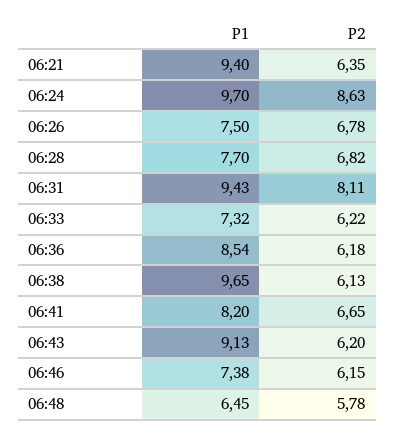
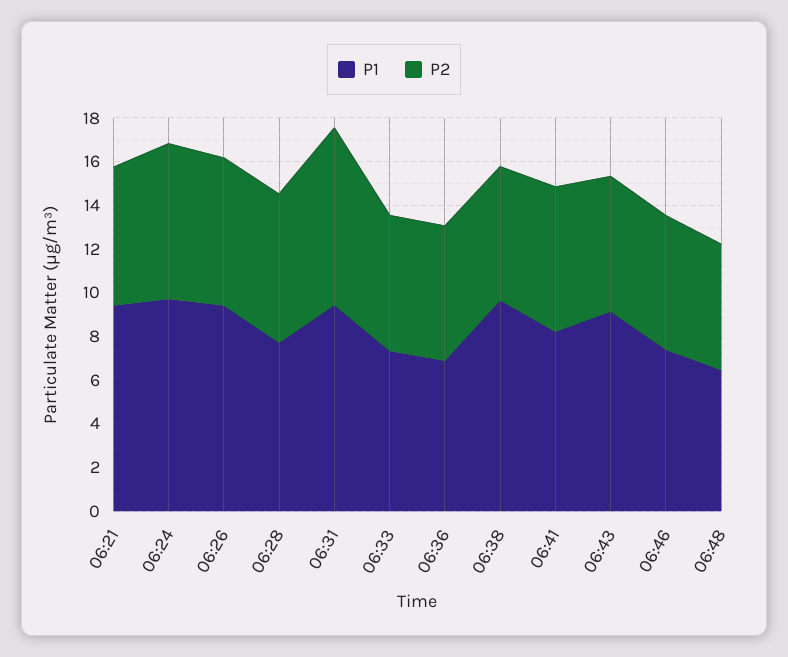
  {
    "P1": {
      "06:21": 9.4,
      "06:24": 9.7,
-     "06:26": 7.5,
+     "06:26": 9.5,
      "06:28": 7.7,
      "06:31": 9.43,
      "06:33": 7.32,
-     "06:36": 8.54,
+     "06:36": 7,
      "06:38": 9.65,
      "06:41": 8.2,
      "06:43": 9.13,
      "06:46": 7.38,
      "06:48": 6.45
    },
    "P2": {
      "06:21": 6.35,
-     "06:24": 8.63,
+     "06:24": 7,
      "06:26": 6.78,
      "06:28": 6.82,
      "06:31": 8.11,
      "06:33": 6.22,
      "06:36": 6.18,
      "06:38": 6.13,
      "06:41": 6.65,
      "06:43": 6.2,
      "06:46": 6.15,
      "06:48": 5.78
    }
  }

